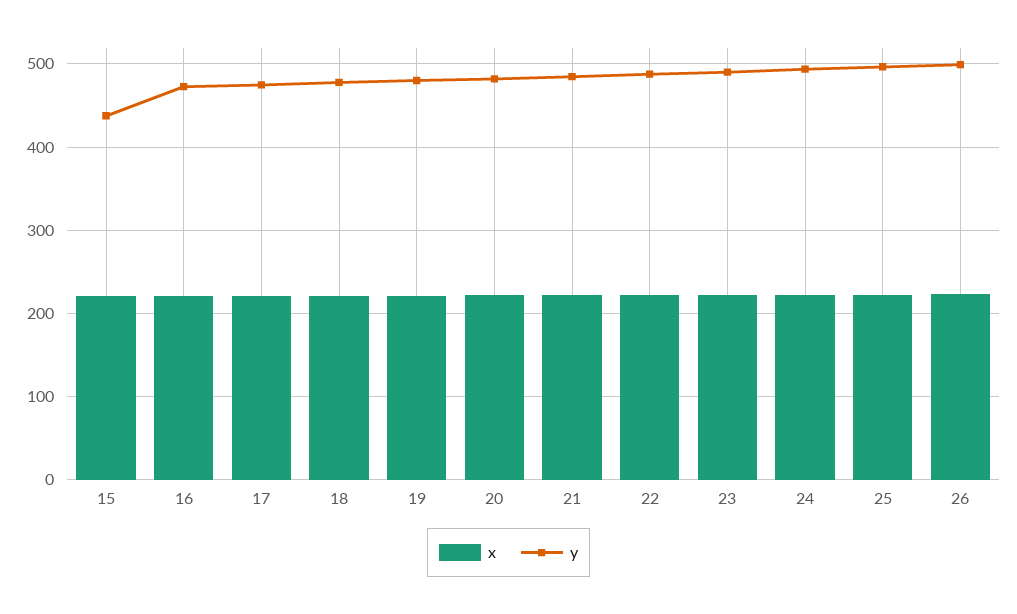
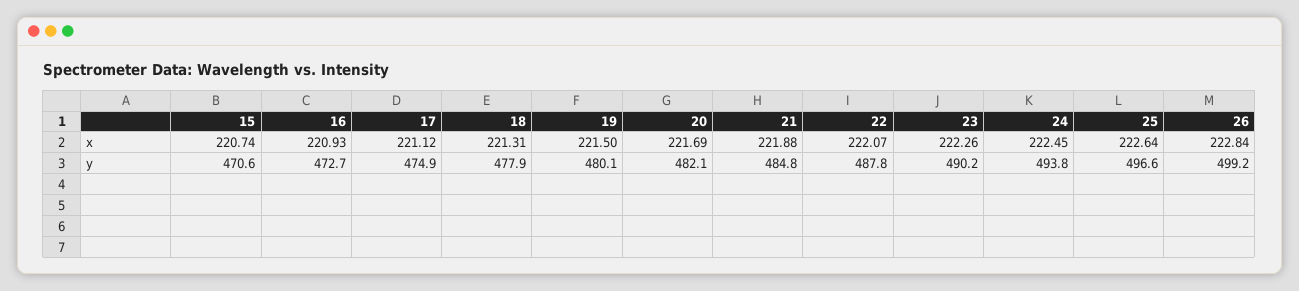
  {
    "x": {
      "15": 220.74,
      "16": 220.93,
      "17": 221.12,
      "18": 221.31,
      "19": 221.5,
      "20": 221.69,
      "21": 221.88,
      "22": 222.07,
      "23": 222.26,
      "24": 222.45,
      "25": 222.64,
      "26": 222.84
    },
    "y": {
-     "15": 440,
+     "15": 470.6,
      "16": 472.7,
      "17": 474.9,
      "18": 477.9,
      "19": 480.1,
      "20": 482.1,
      "21": 484.8,
      "22": 487.8,
      "23": 490.2,
      "24": 493.8,
      "25": 496.6,
      "26": 499.2
    }
  }

